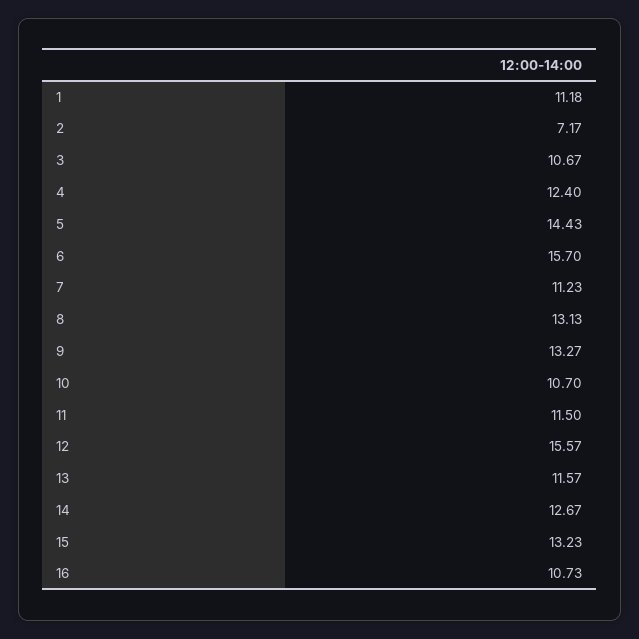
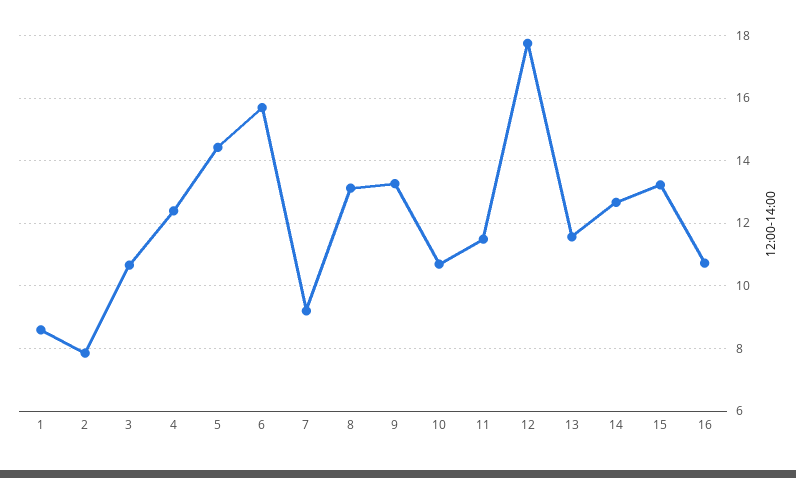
  {
-   "1": 11.18,
+   "1": 8.6,
-   "2": 7.17,
+   "2": 7.8,
    "3": 10.67,
    "4": 12.4,
    "5": 14.43,
    "6": 15.7,
-   "7": 11.23,
+   "7": 9.2,
    "8": 13.13,
    "9": 13.27,
    "10": 10.7,
    "11": 11.5,
-   "12": 15.57,
+   "12": 17.8,
    "13": 11.57,
    "14": 12.67,
    "15": 13.23,
    "16": 10.73
  }

